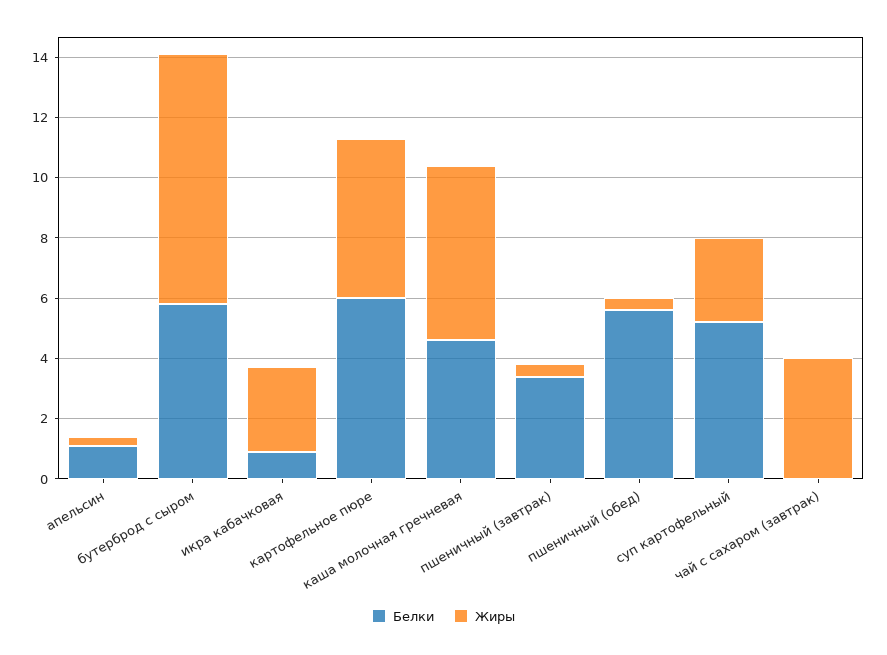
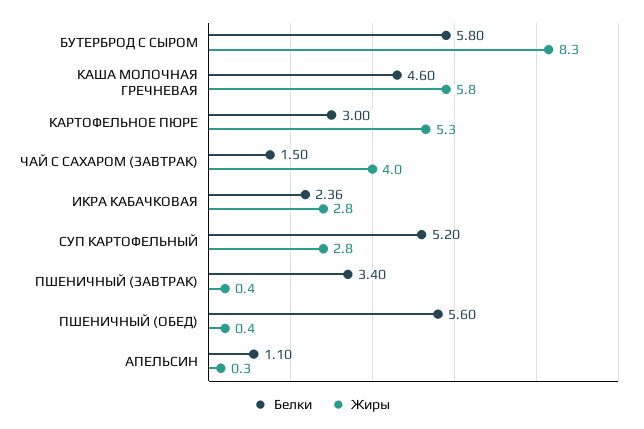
  {
    "Белки": {
      "апельсин": 1.1,
      "бутерброд с сыром": 5.8,
-     "икра кабачковая": 1,
+     "икра кабачковая": 2.36,
-     "картофельное пюре": 6,
+     "картофельное пюре": 3,
      "каша молочная гречневая": 4.6,
      "пшеничный (завтрак)": 3.4,
      "пшеничный (обед)": 5.6,
      "суп картофельный": 5.2,
-     "чай с сахаром (завтрак)": 0
+     "чай с сахаром (завтрак)": 1.5
    },
    "Жиры": {
      "апельсин": 0.3,
      "бутерброд с сыром": 8.3,
      "икра кабачковая": 2.8,
      "картофельное пюре": 5.3,
      "каша молочная гречневая": 5.8,
      "пшеничный (завтрак)": 0.4,
      "пшеничный (обед)": 0.4,
      "суп картофельный": 2.8,
      "чай с сахаром (завтрак)": 4
    }
  }

